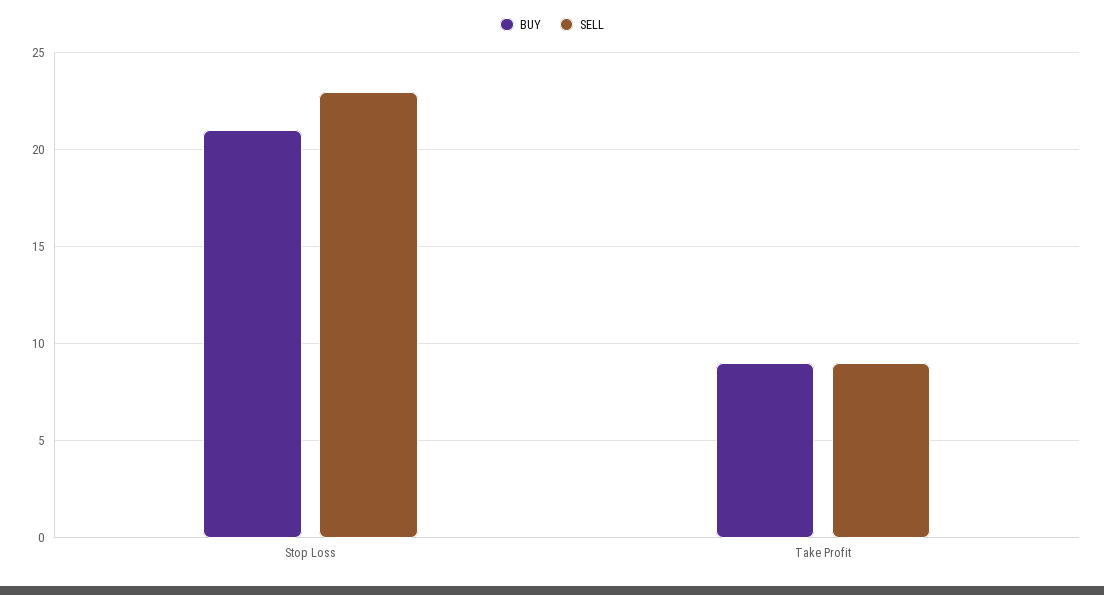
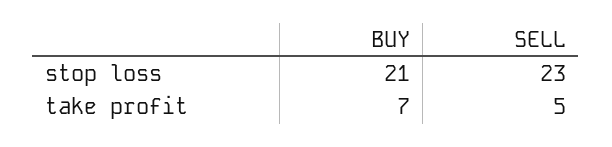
  {
    "BUY": {
      "Stop Loss": 21,
-     "Take Profit": 9
+     "Take Profit": 7
    },
    "SELL": {
      "Stop Loss": 23,
-     "Take Profit": 9
+     "Take Profit": 5
    }
  }

